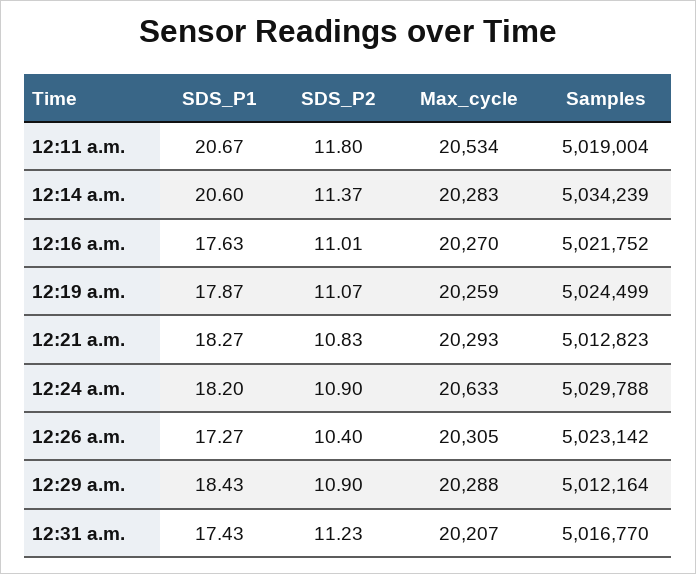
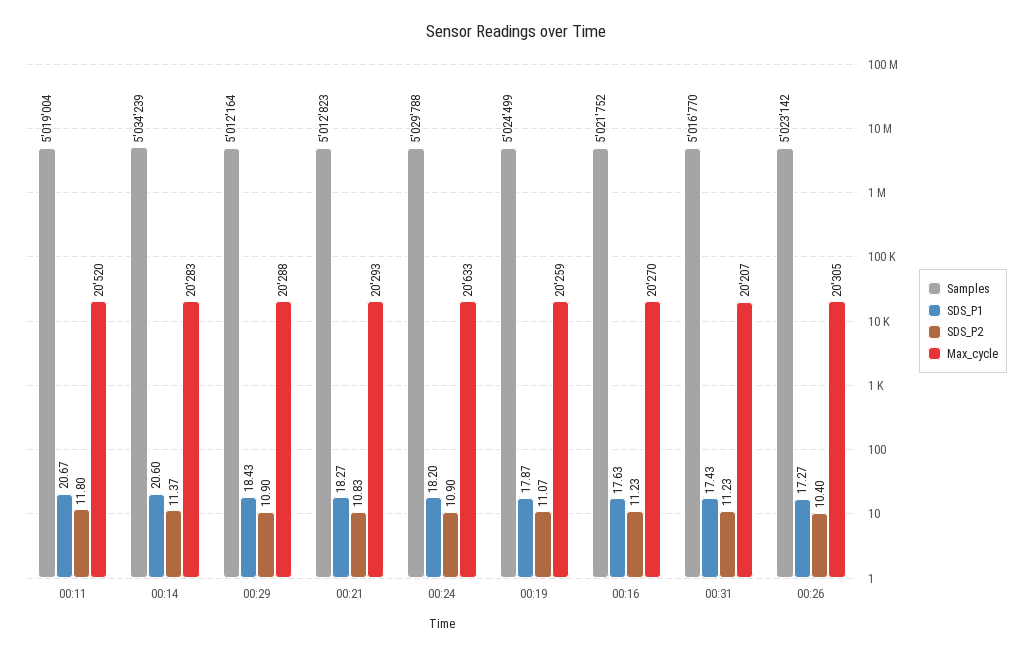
  {
    "SDS_P1": {
      "12:11 a.m.": 20.67,
      "12:14 a.m.": 20.6,
      "12:16 a.m.": 17.63,
      "12:19 a.m.": 17.87,
      "12:21 a.m.": 18.27,
      "12:24 a.m.": 18.2,
      "12:26 a.m.": 17.27,
      "12:29 a.m.": 18.43,
      "12:31 a.m.": 17.43
    },
    "SDS_P2": {
      "12:11 a.m.": 11.8,
      "12:14 a.m.": 11.37,
-     "12:16 a.m.": 11.01,
+     "12:16 a.m.": 11.23,
      "12:19 a.m.": 11.07,
      "12:21 a.m.": 10.83,
      "12:24 a.m.": 10.9,
      "12:26 a.m.": 10.4,
      "12:29 a.m.": 10.9,
      "12:31 a.m.": 11.23
    },
    "Max_cycle": {
-     "12:11 a.m.": 20534,
+     "12:11 a.m.": 20520,
      "12:14 a.m.": 20283,
      "12:16 a.m.": 20270,
      "12:19 a.m.": 20259,
      "12:21 a.m.": 20293,
      "12:24 a.m.": 20633,
      "12:26 a.m.": 20305,
      "12:29 a.m.": 20288,
      "12:31 a.m.": 20207
    },
    "Samples": {
      "12:11 a.m.": 5019004,
      "12:14 a.m.": 5034239,
      "12:16 a.m.": 5021752,
      "12:19 a.m.": 5024499,
      "12:21 a.m.": 5012823,
      "12:24 a.m.": 5029788,
      "12:26 a.m.": 5023142,
      "12:29 a.m.": 5012164,
      "12:31 a.m.": 5016770
    }
  }

